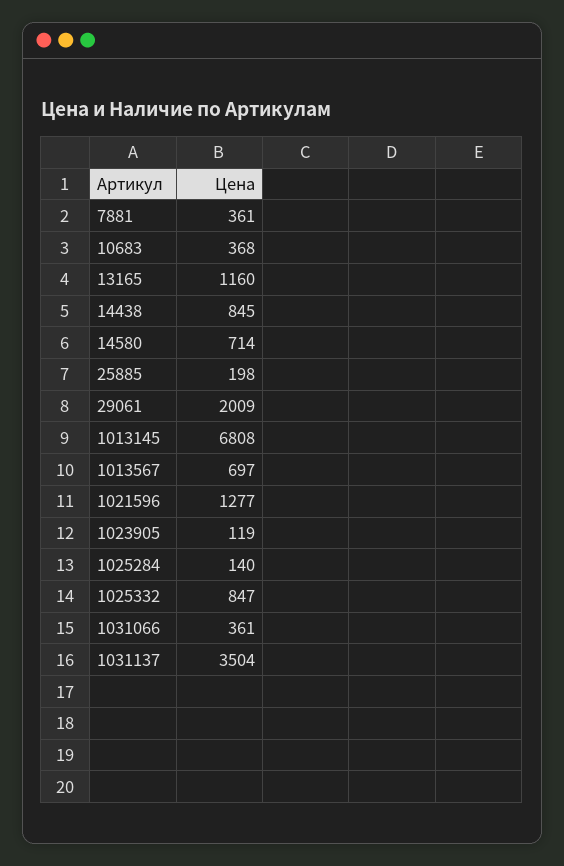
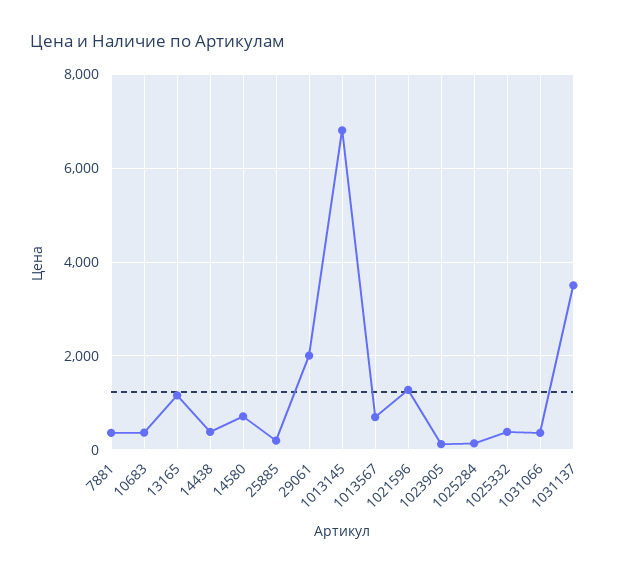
  {
    "7881": 361,
    "10683": 368,
    "13165": 1160,
-   "14438": 845,
+   "14438": 400,
    "14580": 714,
    "25885": 198,
    "29061": 2009,
    "1013145": 6808,
    "1013567": 697,
    "1021596": 1277,
    "1023905": 119,
    "1025284": 140,
-   "1025332": 847,
+   "1025332": 400,
    "1031066": 361,
    "1031137": 3504
  }

